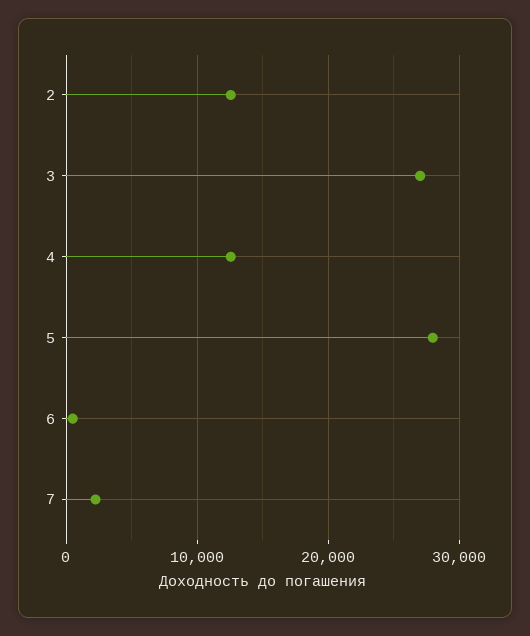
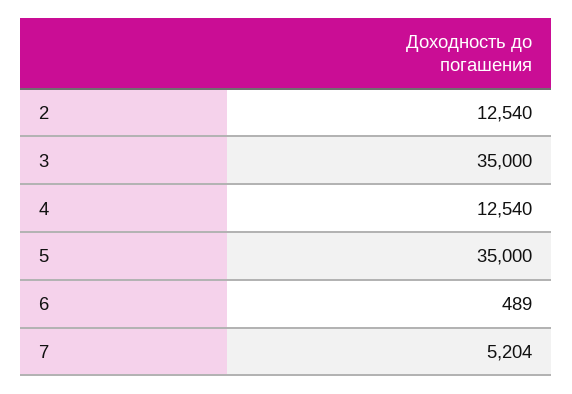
  {
    "2": 12540,
-   "3": 27000,
+   "3": 35000,
    "4": 12540,
-   "5": 28000,
+   "5": 35000,
    "6": 489,
-   "7": 2000
+   "7": 5204
  }

